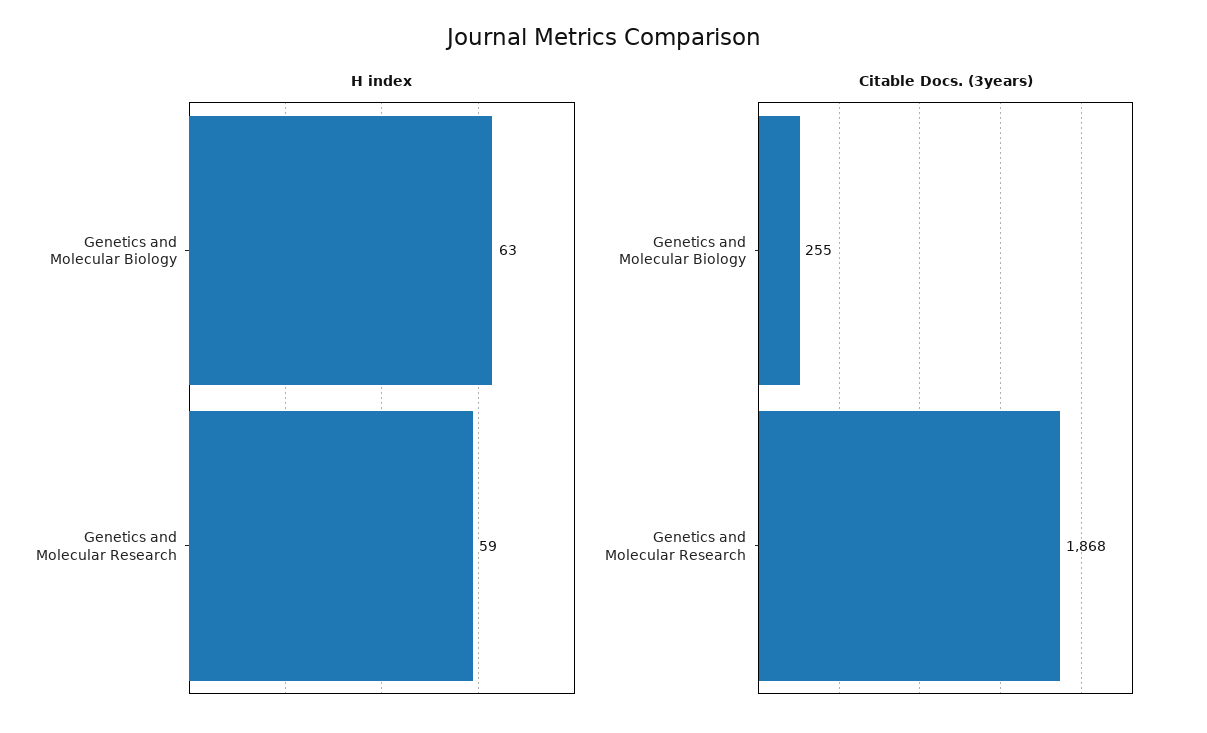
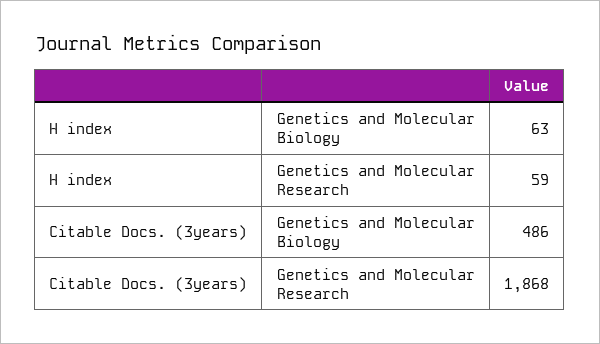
  {
    "H index": {
      "Genetics and Molecular Biology": 63,
      "Genetics and Molecular Research": 59
    },
    "Citable Docs. (3years)": {
-     "Genetics and Molecular Biology": 255,
+     "Genetics and Molecular Biology": 486,
      "Genetics and Molecular Research": 1868
    }
  }

